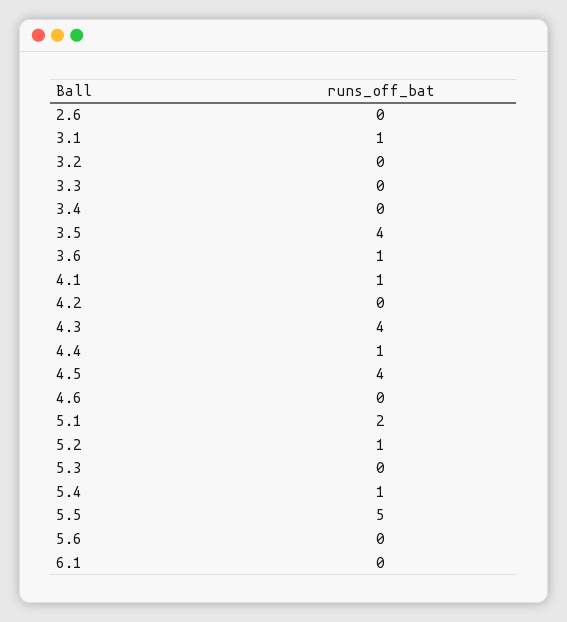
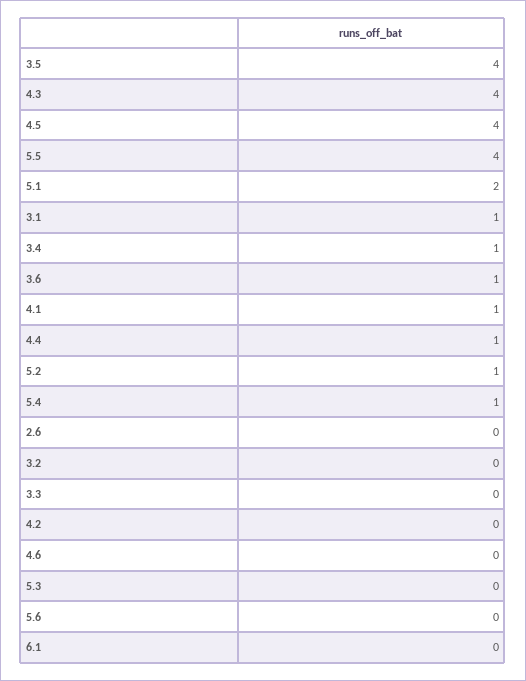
  {
    "2.6": 0,
    "3.1": 1,
    "3.2": 0,
    "3.3": 0,
-   "3.4": 0,
+   "3.4": 1,
    "3.5": 4,
    "3.6": 1,
    "4.1": 1,
    "4.2": 0,
    "4.3": 4,
    "4.4": 1,
    "4.5": 4,
    "4.6": 0,
    "5.1": 2,
    "5.2": 1,
    "5.3": 0,
    "5.4": 1,
-   "5.5": 5,
+   "5.5": 4,
    "5.6": 0,
    "6.1": 0
  }

